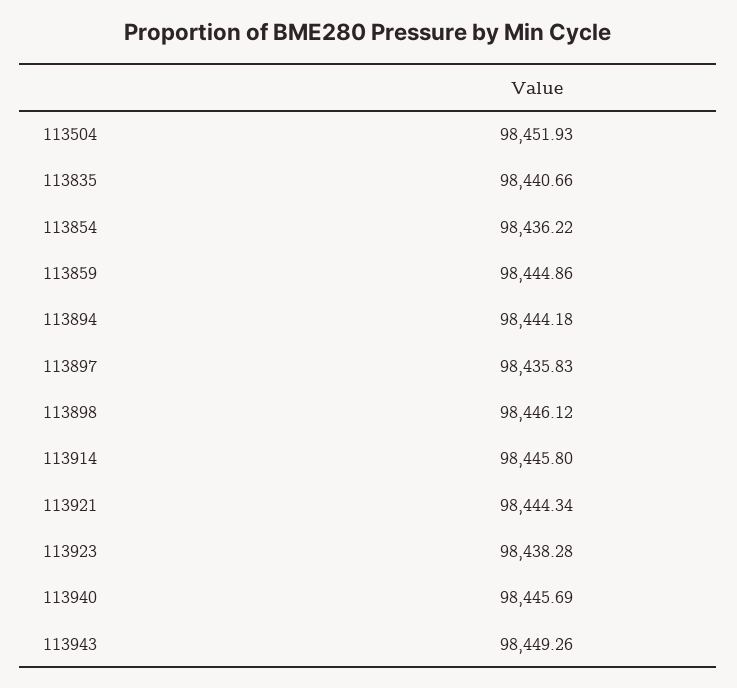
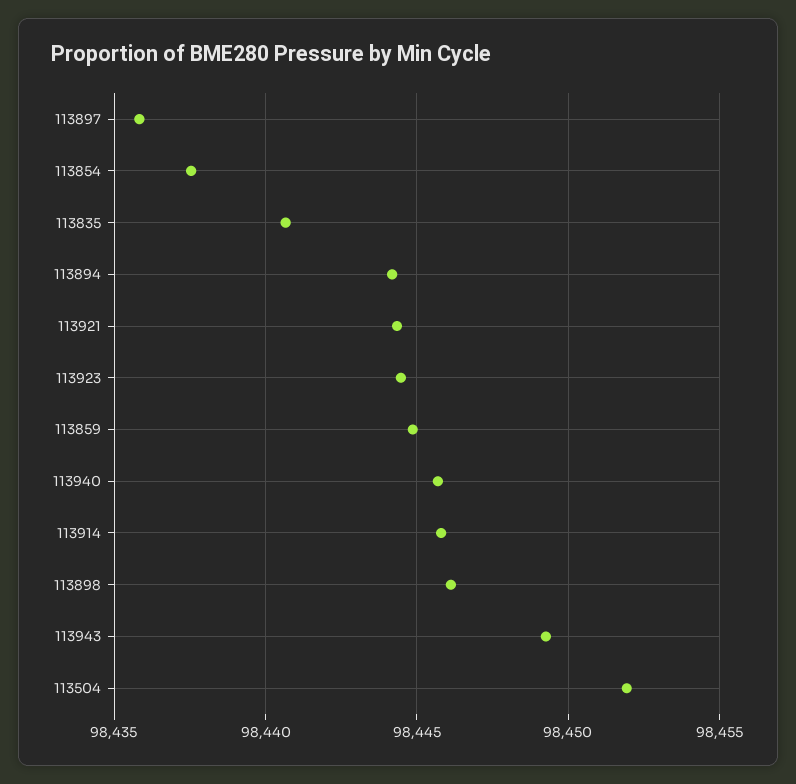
  {
    "113504": 98451.93,
    "113835": 98440.66,
-   "113854": 98436.22,
+   "113854": 98437.5,
    "113859": 98444.86,
    "113894": 98444.18,
    "113897": 98435.83,
    "113898": 98446.12,
    "113914": 98445.8,
    "113921": 98444.34,
-   "113923": 98438.28,
+   "113923": 98444.5,
    "113940": 98445.69,
    "113943": 98449.26
  }

